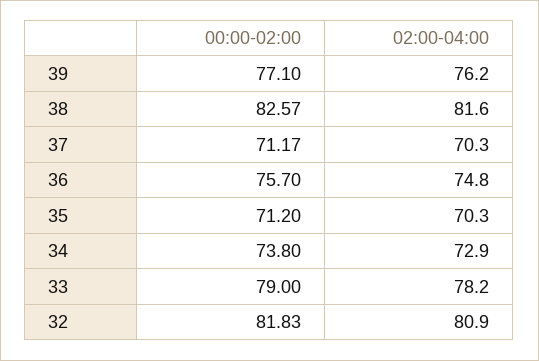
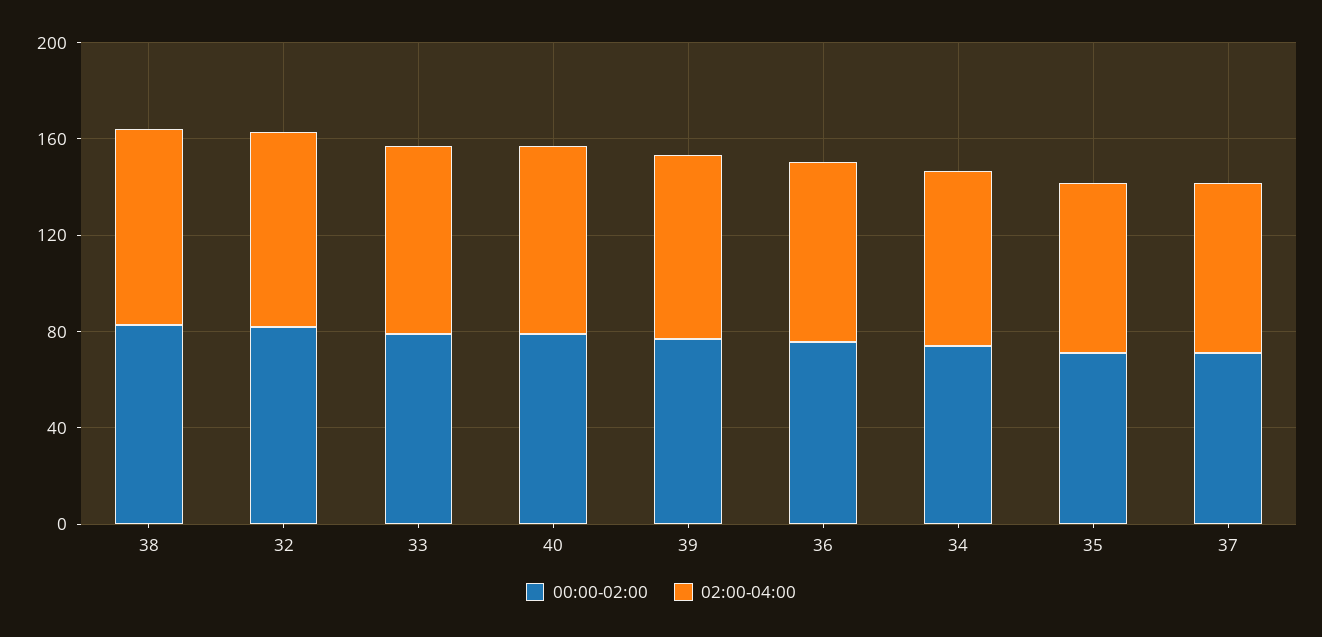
  {
    "00:00-02:00": {
      "39": 77.1,
      "38": 82.57,
      "37": 71.17,
      "36": 75.7,
      "35": 71.2,
      "34": 73.8,
      "33": 79,
-     "32": 81.83
+     "32": 81.83,
+     "40": 80
    },
    "02:00-04:00": {
      "39": 76.2,
      "38": 81.6,
      "37": 70.3,
      "36": 74.8,
      "35": 70.3,
      "34": 72.9,
      "33": 78.2,
-     "32": 80.9
+     "32": 80.9,
+     "40": 80
    }
  }

